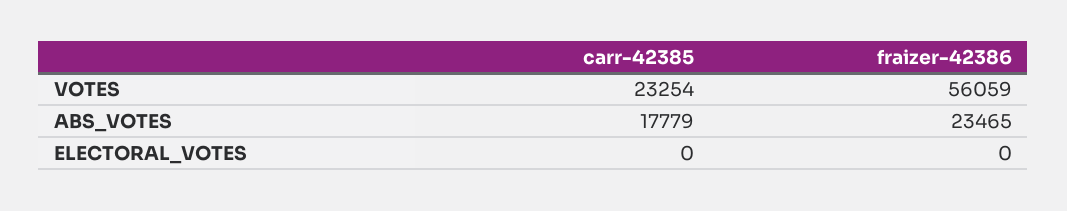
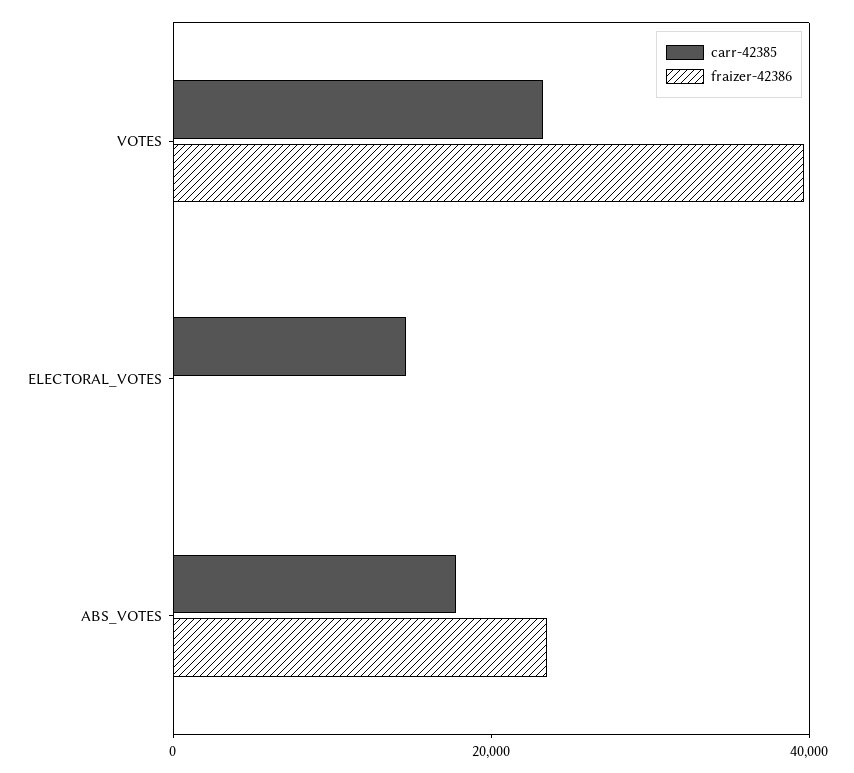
  {
    "carr-42385": {
      "VOTES": 23254,
      "ABS_VOTES": 17779,
-     "ELECTORAL_VOTES": 0
+     "ELECTORAL_VOTES": 15000
    },
    "fraizer-42386": {
-     "VOTES": 56059,
+     "VOTES": 40000,
      "ABS_VOTES": 23465,
      "ELECTORAL_VOTES": 0
    }
  }

